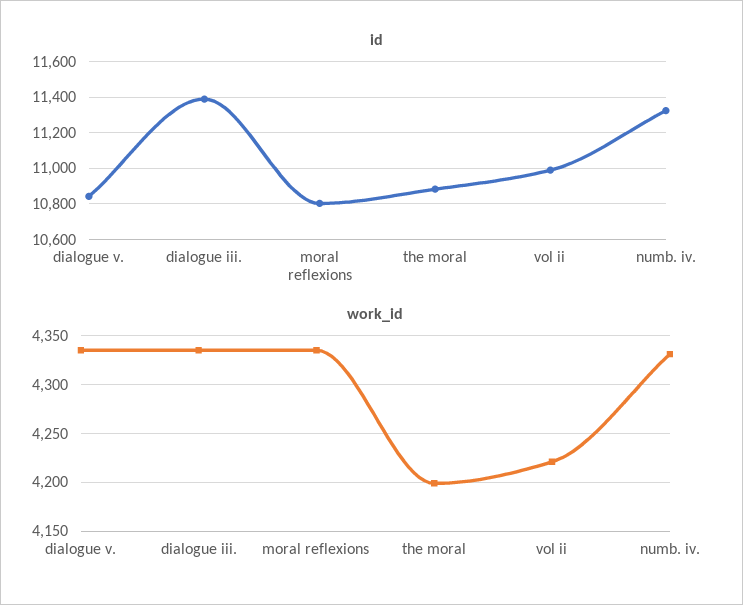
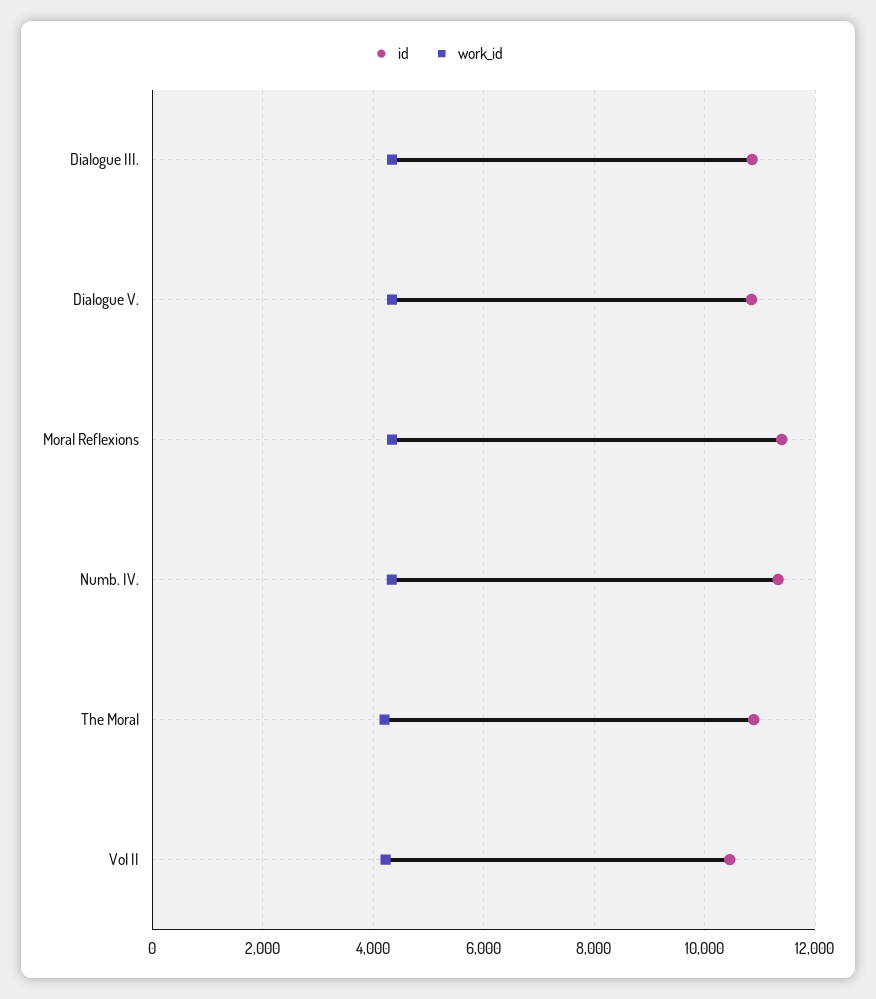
  {
    "id": {
      "dialogue v.": 10850,
-     "dialogue iii.": 11400,
+     "dialogue iii.": 10800,
-     "moral reflexions": 10800,
+     "moral reflexions": 11400,
      "the moral": 10900,
-     "vol ii": 11000,
+     "vol ii": 10400,
      "numb. iv.": 11300
    },
    "work_id": {
      "dialogue v.": 4340,
      "dialogue iii.": 4340,
      "moral reflexions": 4340,
      "the moral": 4200,
      "vol ii": 4220,
      "numb. iv.": 4330
    }
  }

